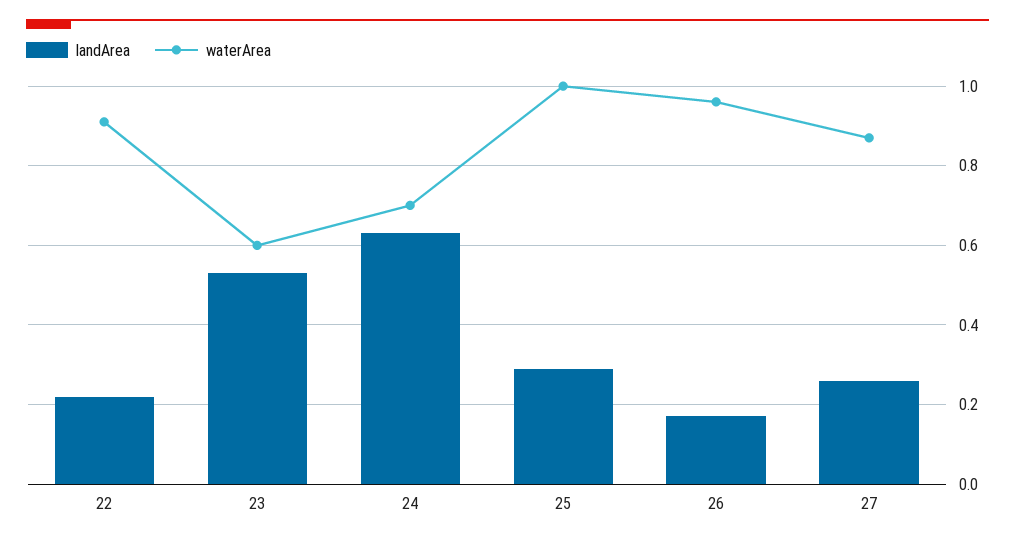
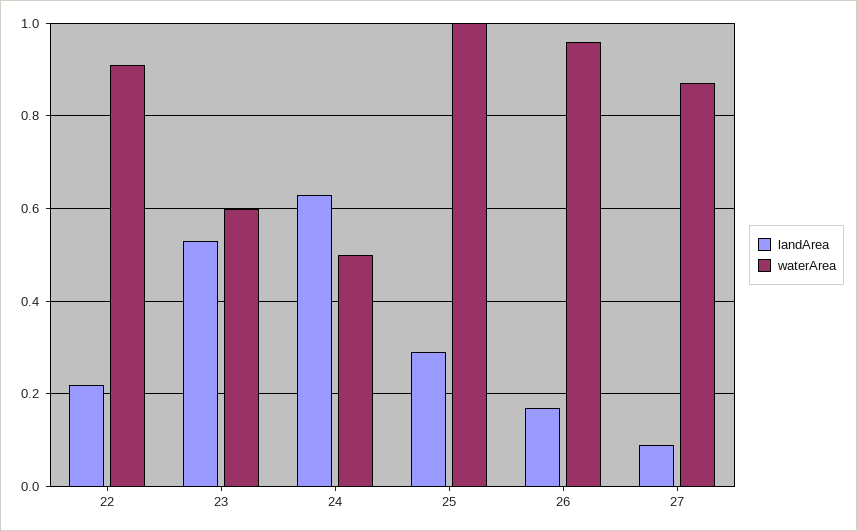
  {
    "landArea": {
      "22": 0.2,
      "23": 0.55,
      "24": 0.65,
      "25": 0.3,
      "26": 0.15,
-     "27": 0.25
+     "27": 0.1
    },
    "waterArea": {
      "22": 0.9,
      "23": 0.6,
-     "24": 0.7,
+     "24": 0.5,
      "25": 1,
      "26": 0.95,
      "27": 0.85
    }
  }

